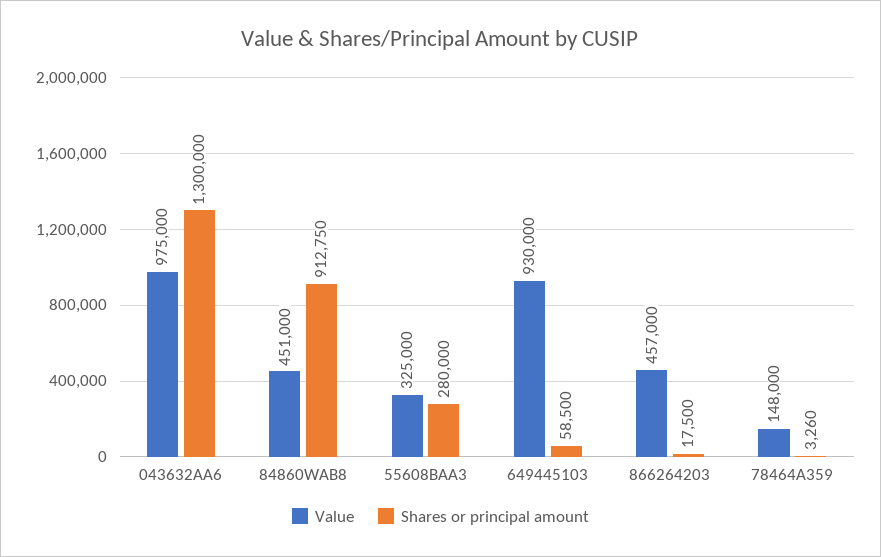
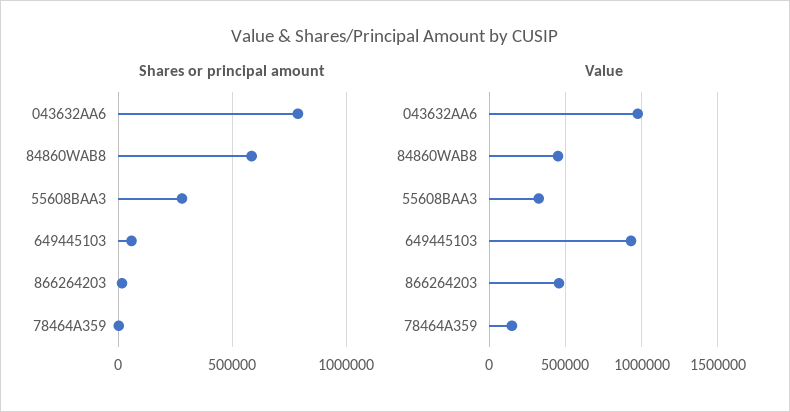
  {
    "Value": {
      "043632AA6": 975000,
      "84860WAB8": 451000,
      "55608BAA3": 325000,
      "649445103": 930000,
      "866264203": 457000,
      "78464A359": 148000
    },
    "Shares or principal amount": {
-     "043632AA6": 1300000,
+     "043632AA6": 800000,
-     "84860WAB8": 912750,
+     "84860WAB8": 600000,
      "55608BAA3": 280000,
      "649445103": 58500,
      "866264203": 17500,
      "78464A359": 3260
    }
  }

